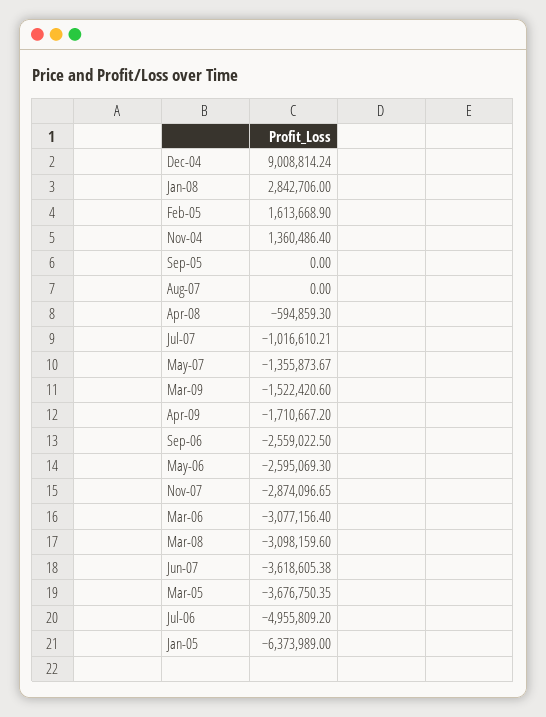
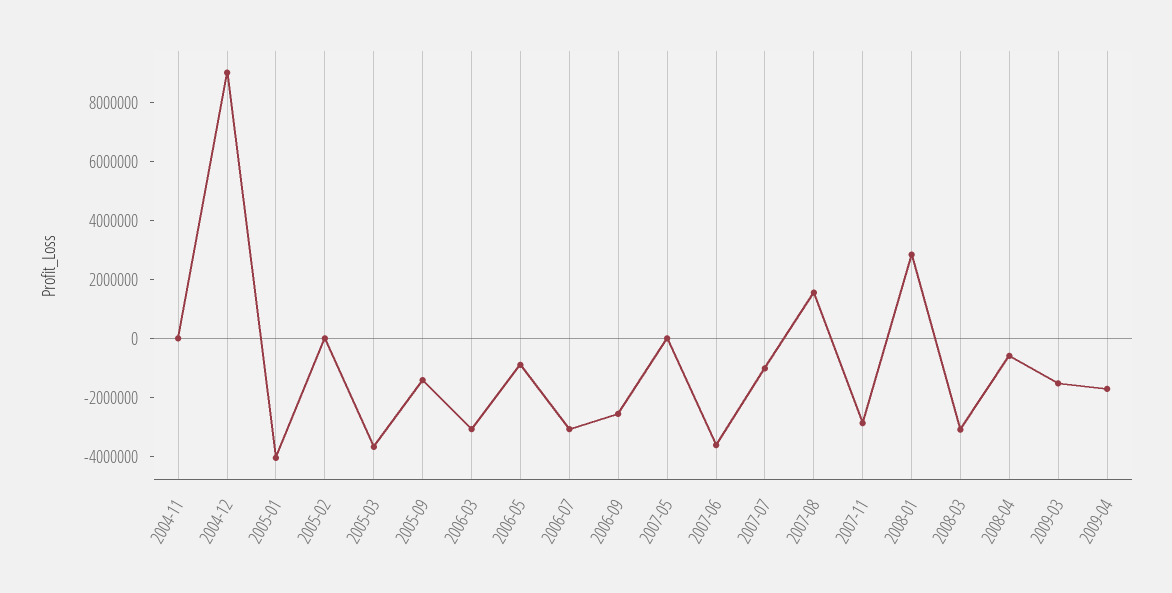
  {
    "Dec-04": 9008814.24,
    "Jan-08": 2842706,
-   "Feb-05": 1613668.9,
+   "Feb-05": 0,
-   "Nov-04": 1360486.4,
+   "Nov-04": 0,
-   "Sep-05": 0,
+   "Sep-05": -1500000,
-   "Aug-07": 0,
+   "Aug-07": 1500000,
    "Apr-08": -594859.3,
    "Jul-07": -1016610.21,
-   "May-07": -1355873.67,
+   "May-07": 0,
    "Mar-09": -1522420.6,
    "Apr-09": -1710667.2,
    "Sep-06": -2559022.5,
-   "May-06": -2595069.3,
+   "May-06": -1000000,
    "Nov-07": -2874096.65,
    "Mar-06": -3077156.4,
    "Mar-08": -3098159.6,
    "Jun-07": -3618605.38,
    "Mar-05": -3676750.35,
-   "Jul-06": -4955809.2,
+   "Jul-06": -3000000,
-   "Jan-05": -6373989
+   "Jan-05": -4000000
  }

